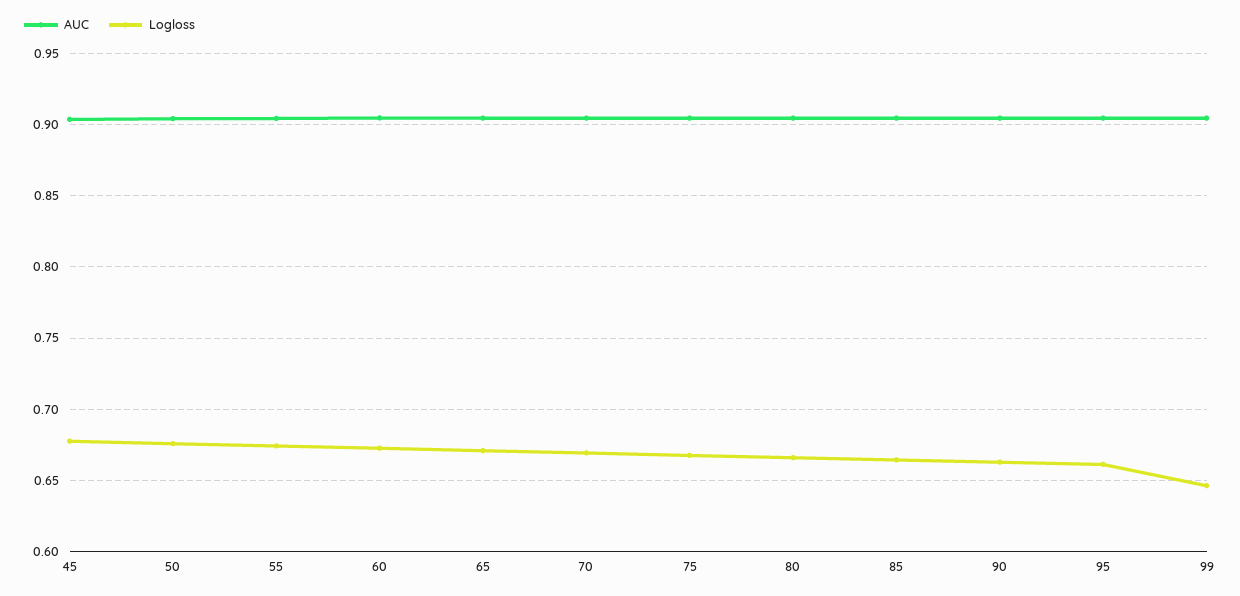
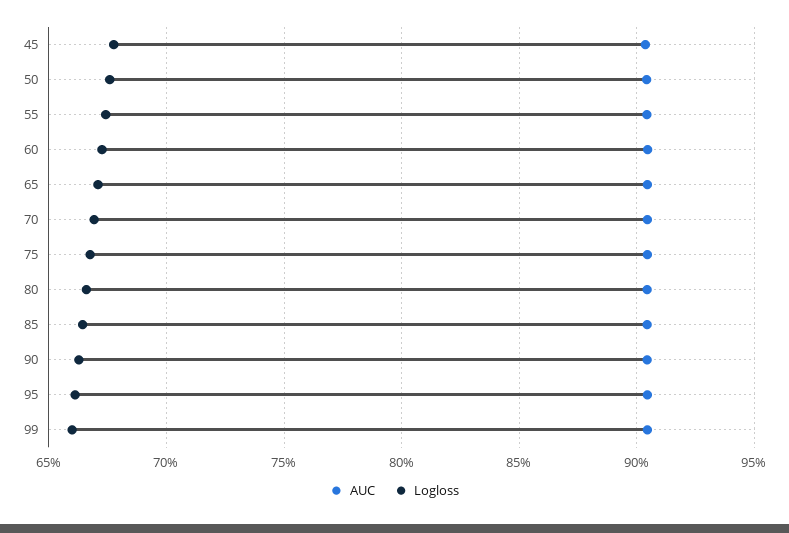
  {
    "AUC": {
      "45": 0.905,
      "50": 0.905,
      "55": 0.905,
      "60": 0.905,
      "65": 0.905,
      "70": 0.905,
      "75": 0.905,
      "80": 0.905,
      "85": 0.905,
      "90": 0.905,
      "95": 0.905,
      "99": 0.905
    },
    "Logloss": {
      "45": 0.68,
      "50": 0.675,
      "55": 0.675,
      "60": 0.675,
      "65": 0.67,
      "70": 0.67,
      "75": 0.67,
      "80": 0.665,
      "85": 0.665,
      "90": 0.665,
      "95": 0.66,
-     "99": 0.645
+     "99": 0.66
    }
  }

